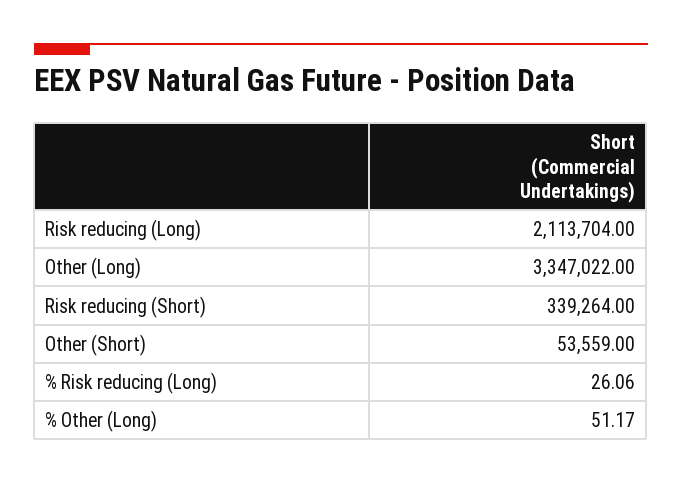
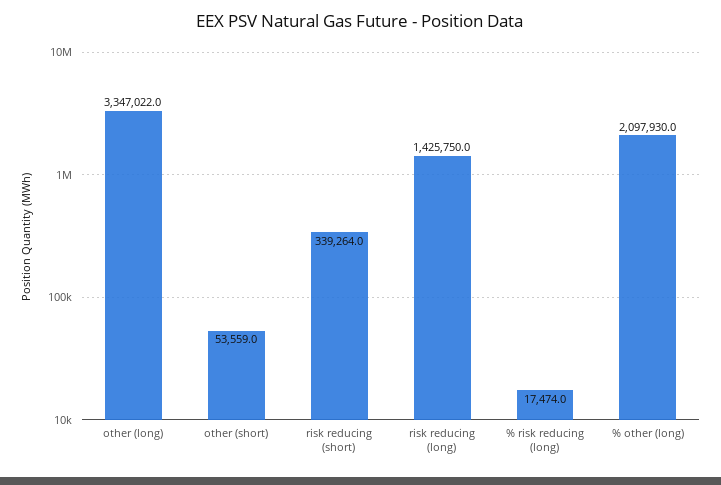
  {
-   "Risk reducing (Long)": 2113704,
+   "Risk reducing (Long)": 1425750,
    "Other (Long)": 3347022,
    "Risk reducing (Short)": 339264,
    "Other (Short)": 53559,
-   "% Risk reducing (Long)": 26.06,
+   "% Risk reducing (Long)": 17474,
-   "% Other (Long)": 51.17
+   "% Other (Long)": 2097930
  }

